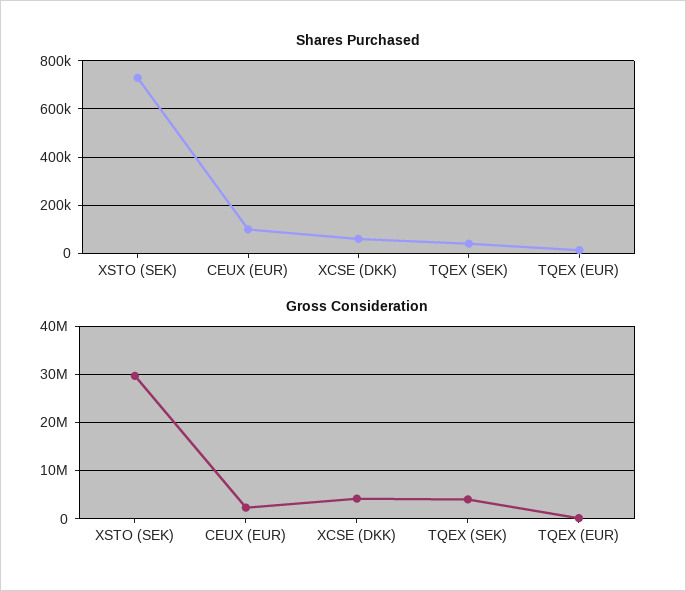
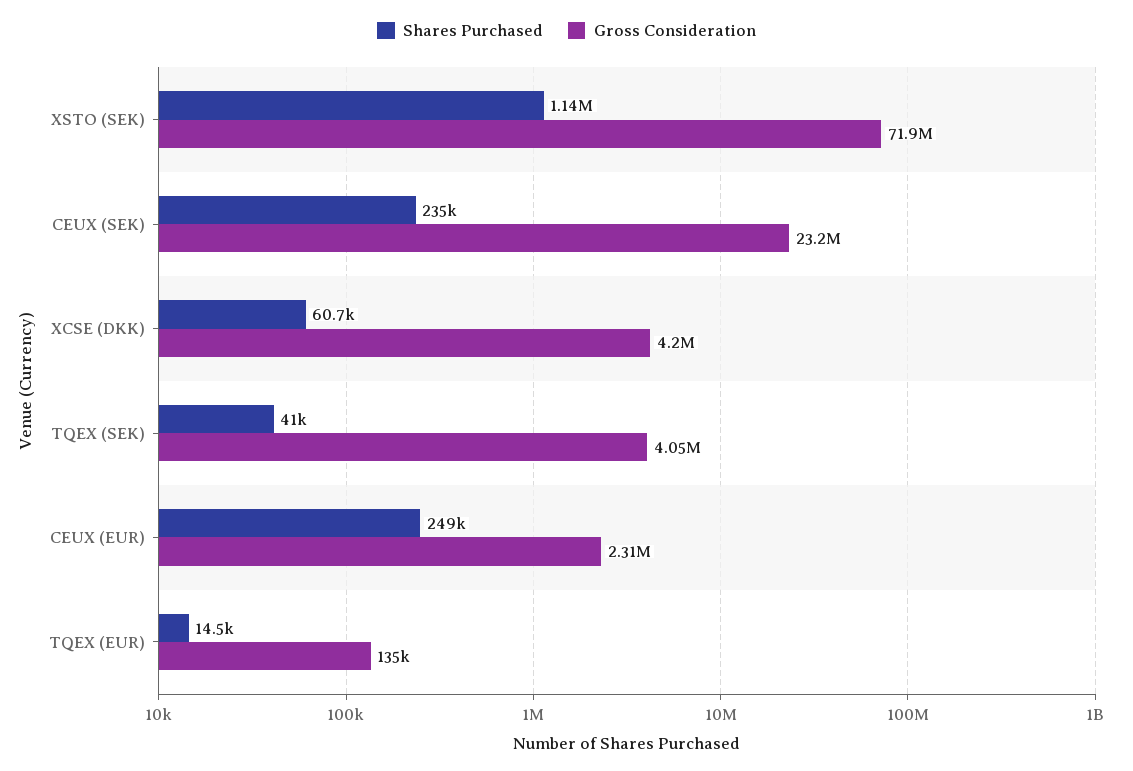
  {
    "Shares Purchased": {
-     "XSTO (SEK)": 725000,
+     "XSTO (SEK)": 1140000,
-     "CEUX (EUR)": 100000,
+     "CEUX (EUR)": 249000,
      "XCSE (DKK)": 60700,
      "TQEX (SEK)": 41000,
-     "TQEX (EUR)": 14500
+     "TQEX (EUR)": 14500,
+     "CEUX (SEK)": 235000
    },
    "Gross Consideration": {
-     "XSTO (SEK)": 30000000,
+     "XSTO (SEK)": 71900000,
      "CEUX (EUR)": 2310000,
      "XCSE (DKK)": 4200000,
      "TQEX (SEK)": 4050000,
-     "TQEX (EUR)": 135000
+     "TQEX (EUR)": 135000,
+     "CEUX (SEK)": 23200000
    }
  }

